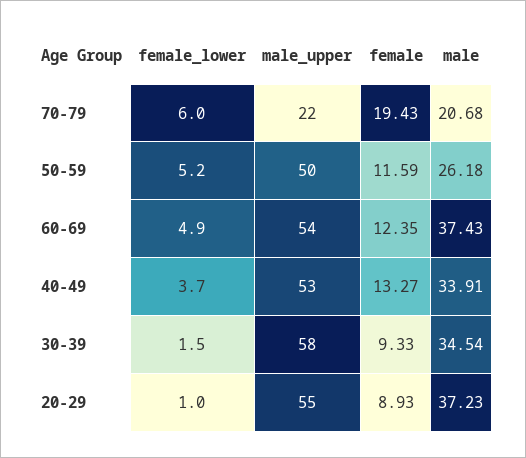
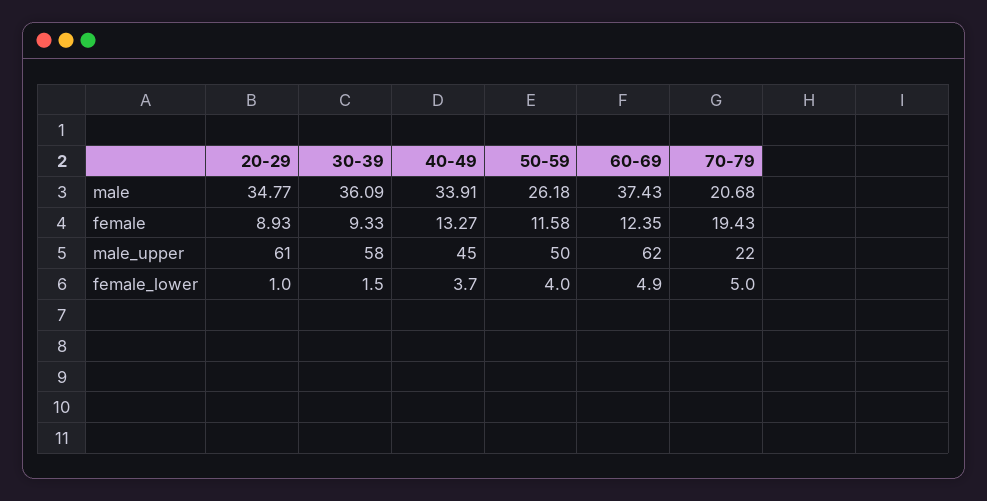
  {
    "female_lower": {
-     "70-79": 6,
+     "70-79": 5,
-     "50-59": 5.2,
+     "50-59": 4,
      "60-69": 4.9,
      "40-49": 3.7,
      "30-39": 1.5,
      "20-29": 1
    },
    "male_upper": {
      "70-79": 22,
      "50-59": 50,
-     "60-69": 54,
+     "60-69": 62,
-     "40-49": 53,
+     "40-49": 45,
      "30-39": 58,
-     "20-29": 55
+     "20-29": 61
    },
    "female": {
      "70-79": 19.43,
-     "50-59": 11.59,
+     "50-59": 11.58,
      "60-69": 12.35,
      "40-49": 13.27,
      "30-39": 9.33,
      "20-29": 8.93
    },
    "male": {
      "70-79": 20.68,
      "50-59": 26.18,
      "60-69": 37.43,
      "40-49": 33.91,
-     "30-39": 34.54,
+     "30-39": 36.09,
-     "20-29": 37.23
+     "20-29": 34.77
    }
  }

